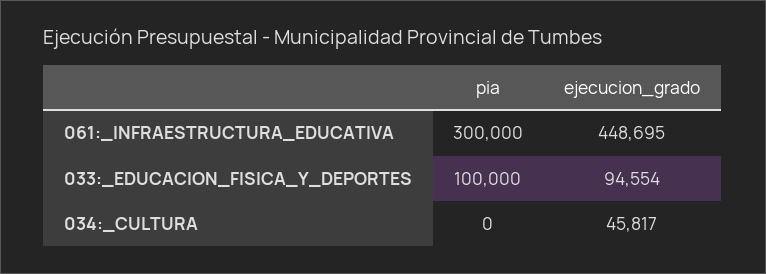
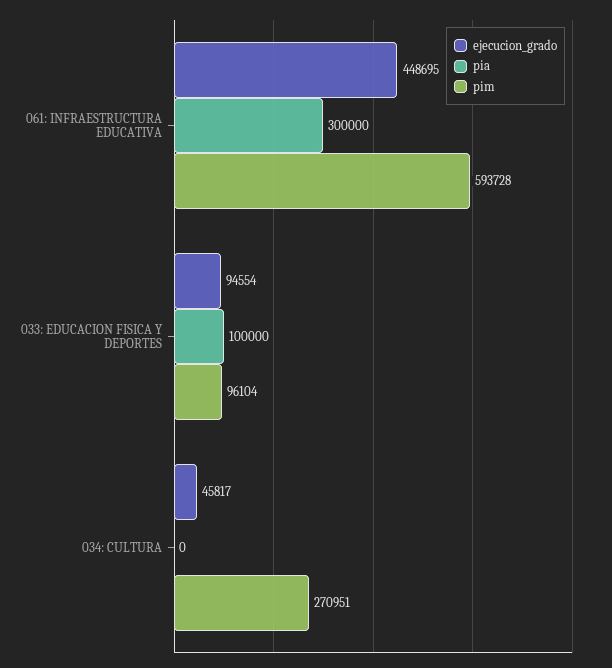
  {
    "pia": {
      "061:_INFRAESTRUCTURA_EDUCATIVA": 300000,
      "033:_EDUCACION_FISICA_Y_DEPORTES": 100000,
      "034:_CULTURA": 0
    },
    "ejecucion_grado": {
      "061:_INFRAESTRUCTURA_EDUCATIVA": 448695,
      "033:_EDUCACION_FISICA_Y_DEPORTES": 94554,
      "034:_CULTURA": 45817
-   }
+   },
+   "pim": {
+     "061:_INFRAESTRUCTURA_EDUCATIVA": 593728,
+     "033:_EDUCACION_FISICA_Y_DEPORTES": 96104,
+     "034:_CULTURA": 270951
+   }
  }

